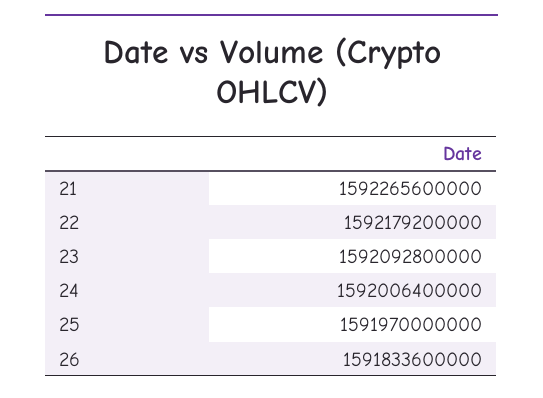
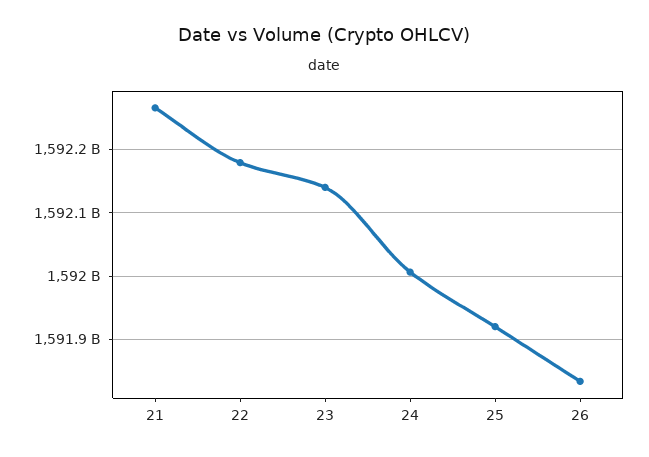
  {
    "21": 1592265600000,
    "22": 1592179200000,
-   "23": 1592092800000,
+   "23": 1592140000000,
    "24": 1592006400000,
-   "25": 1591970000000,
+   "25": 1591920000000,
    "26": 1591833600000
  }

